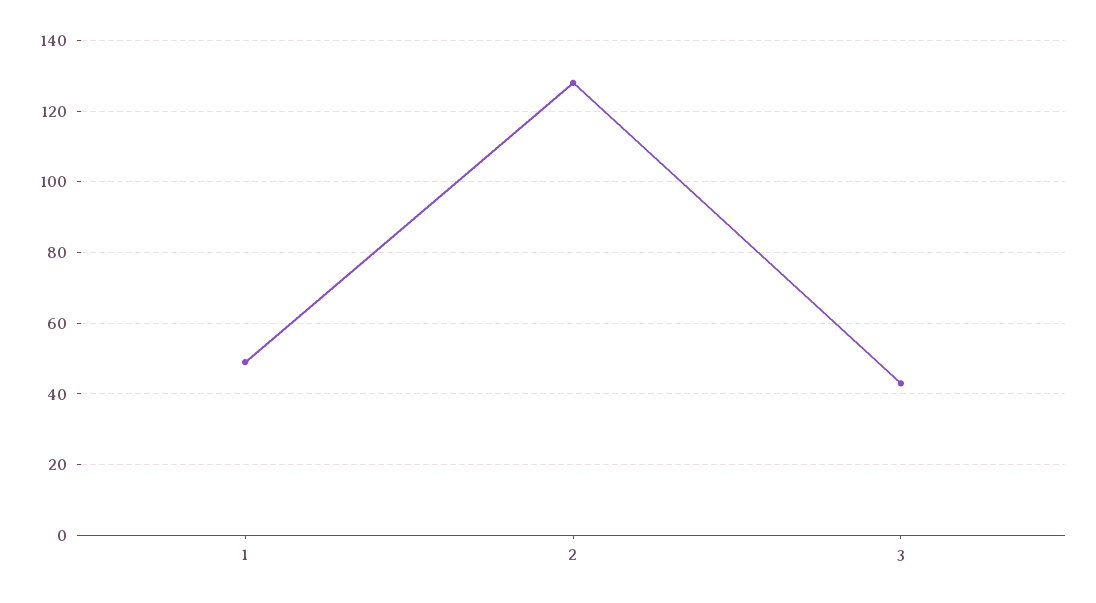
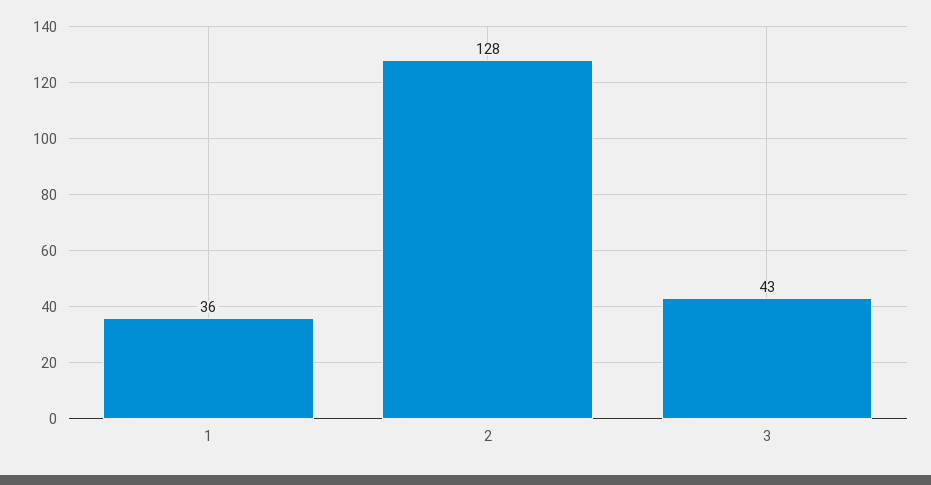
  {
-   "1": 50,
+   "1": 36,
    "2": 128,
    "3": 43
  }

